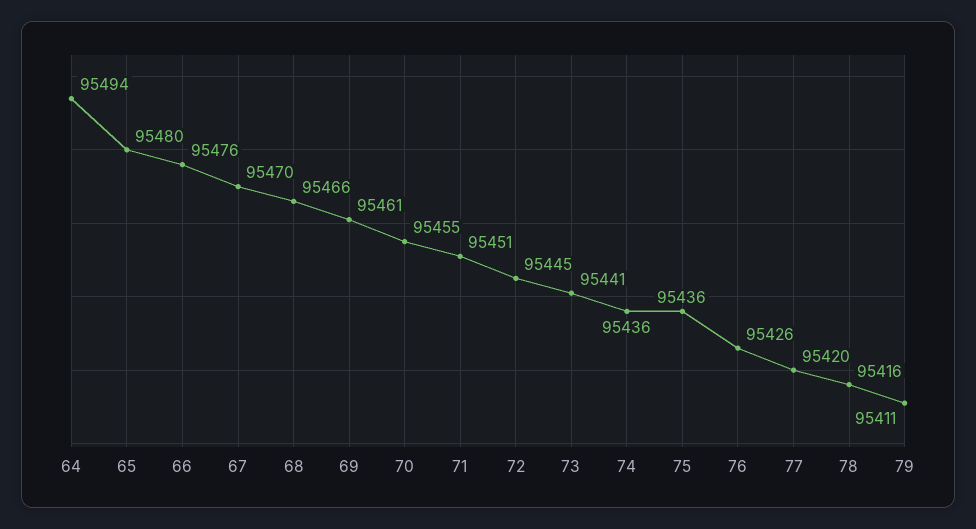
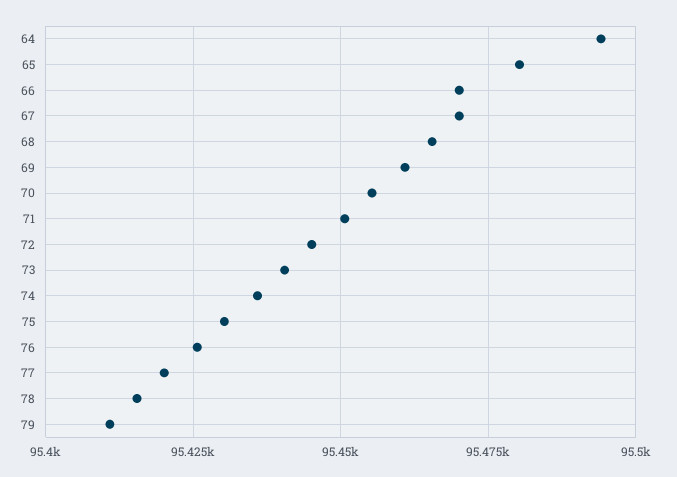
  {
    "64": 95494,
    "65": 95480,
-   "66": 95476,
+   "66": 95470,
    "67": 95470,
    "68": 95466,
    "69": 95461,
    "70": 95455,
    "71": 95451,
    "72": 95445,
    "73": 95441,
    "74": 95436,
-   "75": 95436,
+   "75": 95430,
    "76": 95426,
    "77": 95420,
    "78": 95416,
    "79": 95411
  }

